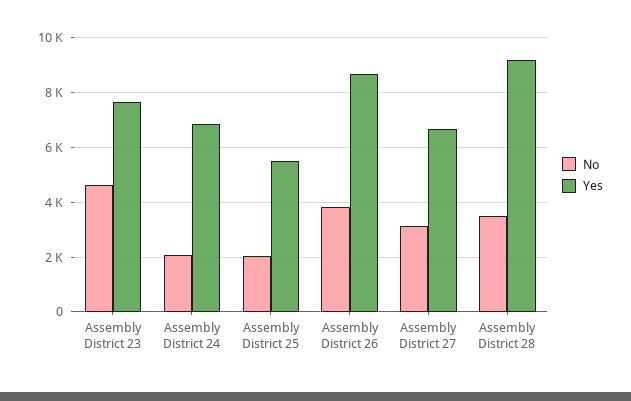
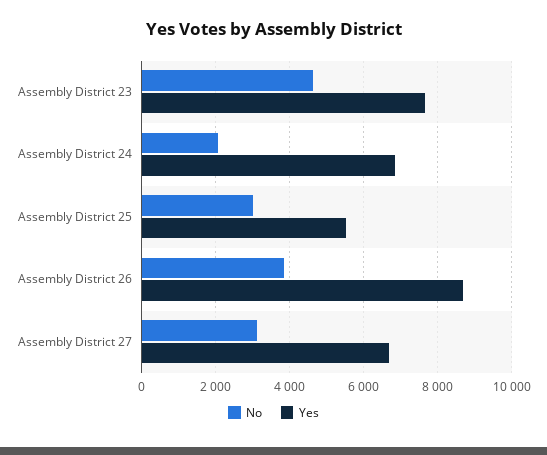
  {
    "No": {
      "Assembly District 23": 4600,
      "Assembly District 24": 2000,
-     "Assembly District 25": 2000,
+     "Assembly District 25": 3000,
      "Assembly District 26": 3800,
-     "Assembly District 27": 3200,
+     "Assembly District 27": 3200
-     "Assembly District 28": 3500
    },
    "Yes": {
      "Assembly District 23": 7600,
      "Assembly District 24": 6800,
      "Assembly District 25": 5600,
      "Assembly District 26": 8600,
-     "Assembly District 27": 6600,
+     "Assembly District 27": 6600
-     "Assembly District 28": 9250
    }
  }

